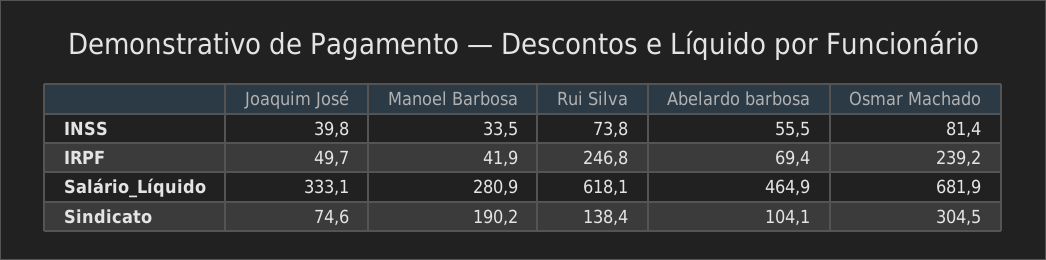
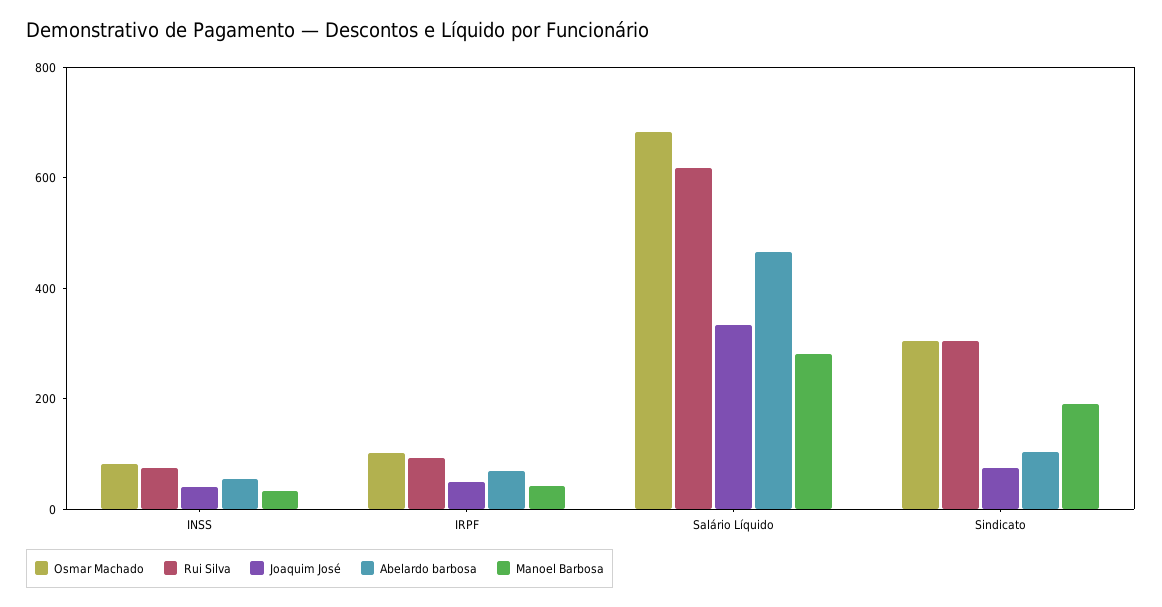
  {
    "Joaquim José": {
      "INSS": 39.8,
      "IRPF": 49.7,
      "Salário_Líquido": 333.1,
      "Sindicato": 74.6
    },
    "Manoel Barbosa": {
      "INSS": 33.5,
      "IRPF": 41.9,
      "Salário_Líquido": 280.9,
      "Sindicato": 190.2
    },
    "Rui Silva": {
      "INSS": 73.8,
-     "IRPF": 246.8,
+     "IRPF": 100,
      "Salário_Líquido": 618.1,
-     "Sindicato": 138.4
+     "Sindicato": 300
    },
    "Abelardo barbosa": {
      "INSS": 55.5,
      "IRPF": 69.4,
      "Salário_Líquido": 464.9,
      "Sindicato": 104.1
    },
    "Osmar Machado": {
      "INSS": 81.4,
-     "IRPF": 239.2,
+     "IRPF": 100,
      "Salário_Líquido": 681.9,
      "Sindicato": 304.5
    }
  }

